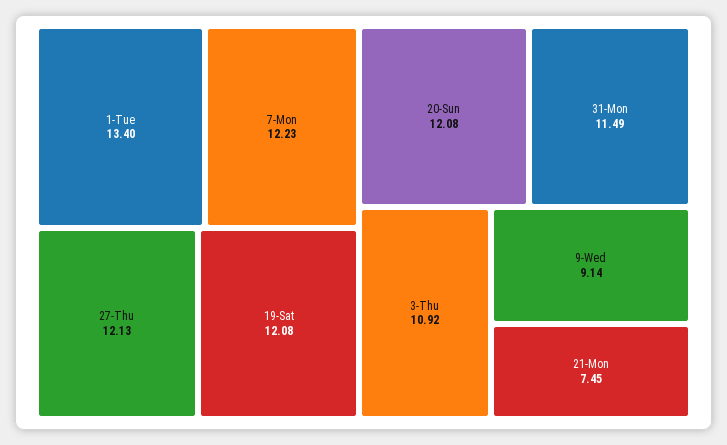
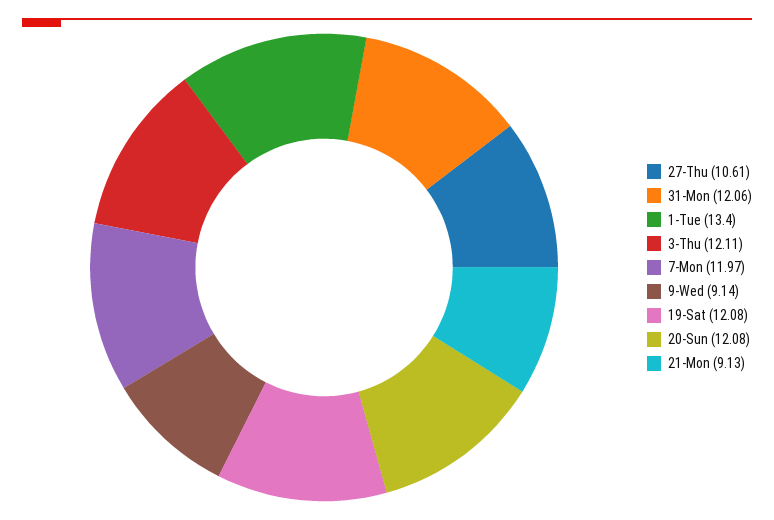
  {
    "1-Tue": 13.4,
-   "7-Mon": 12.23,
+   "7-Mon": 11.97,
-   "27-Thu": 12.13,
+   "27-Thu": 10.61,
    "19-Sat": 12.08,
    "20-Sun": 12.08,
-   "31-Mon": 11.49,
+   "31-Mon": 12.06,
-   "3-Thu": 10.92,
+   "3-Thu": 12.11,
    "9-Wed": 9.14,
-   "21-Mon": 7.45
+   "21-Mon": 9.13
  }

